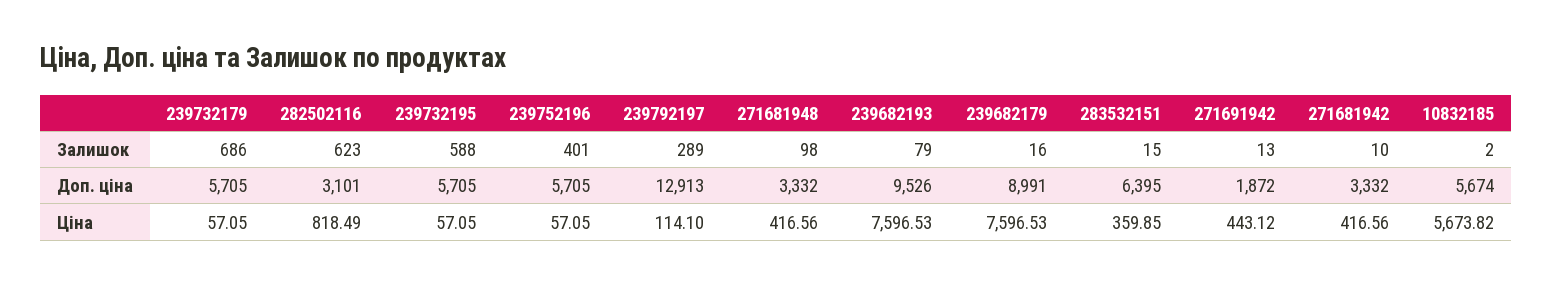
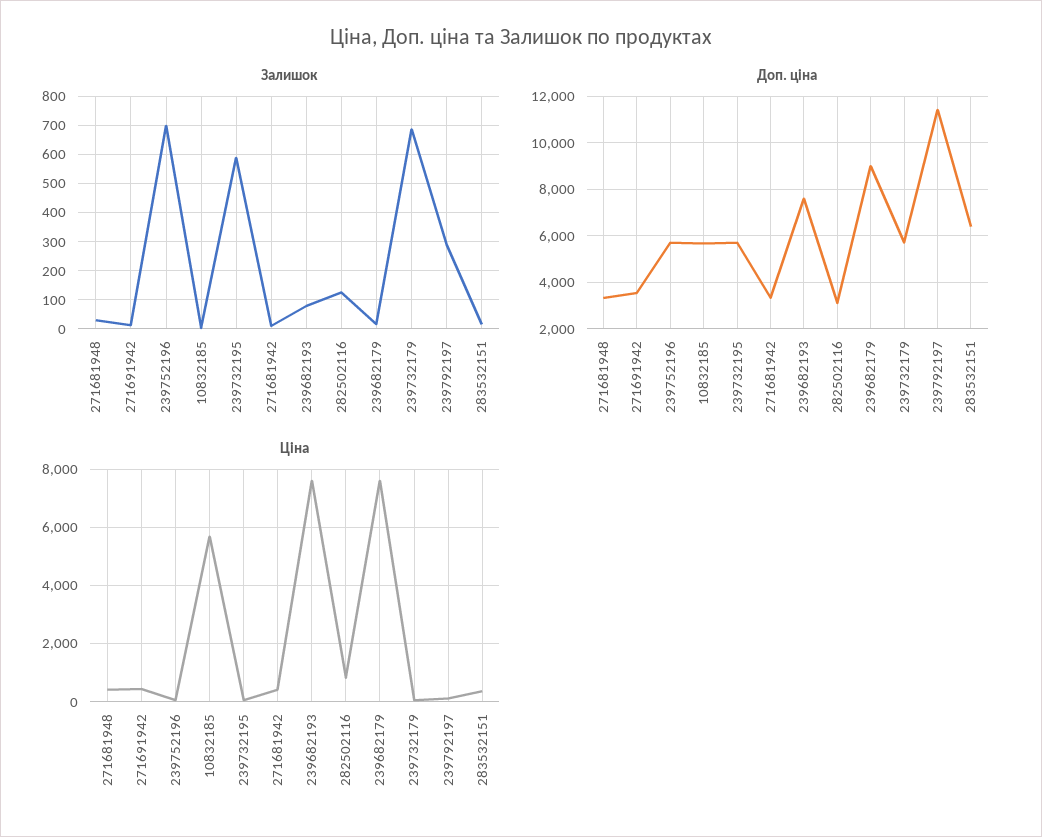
  {
    "Залишок": {
      "239732179": 686,
-     "282502116": 623,
+     "282502116": 125,
      "239732195": 588,
-     "239752196": 401,
+     "239752196": 700,
      "239792197": 289,
-     "271681948": 98,
+     "271681948": 25,
      "239682193": 79,
      "239682179": 16,
      "283532151": 15,
      "271691942": 13,
      "271681942": 10,
      "10832185": 2
    },
    "Доп. ціна": {
      "239732179": 5705,
      "282502116": 3101,
      "239732195": 5705,
      "239752196": 5705,
-     "239792197": 12913,
+     "239792197": 11500,
      "271681948": 3332,
-     "239682193": 9526,
+     "239682193": 7500,
      "239682179": 8991,
      "283532151": 6395,
-     "271691942": 1872,
+     "271691942": 3500,
      "271681942": 3332,
      "10832185": 5674
    },
    "Ціна": {
      "239732179": 57.05,
      "282502116": 818.49,
      "239732195": 57.05,
      "239752196": 57.05,
      "239792197": 114.1,
      "271681948": 416.56,
      "239682193": 7596.53,
      "239682179": 7596.53,
      "283532151": 359.85,
      "271691942": 443.12,
      "271681942": 416.56,
      "10832185": 5673.82
    }
  }

